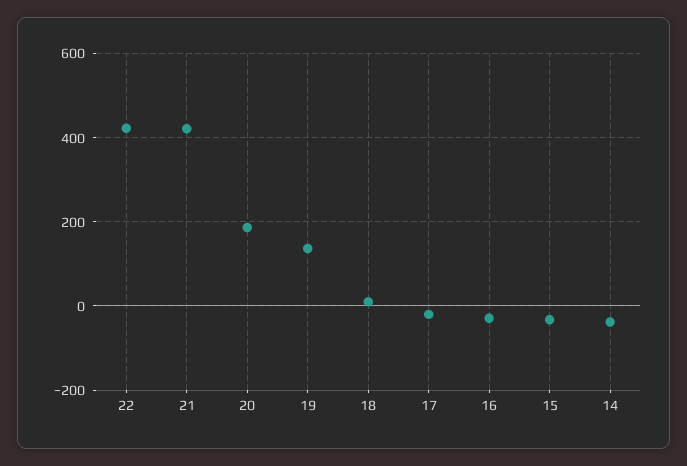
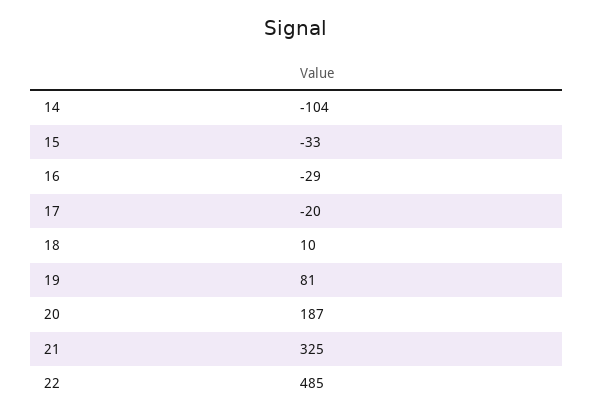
  {
-   "22": 420,
+   "22": 485,
-   "21": 420,
+   "21": 325,
    "20": 187,
-   "19": 140,
+   "19": 81,
    "18": 10,
    "17": -20,
    "16": -29,
    "15": -33,
-   "14": -40
+   "14": -104
  }

